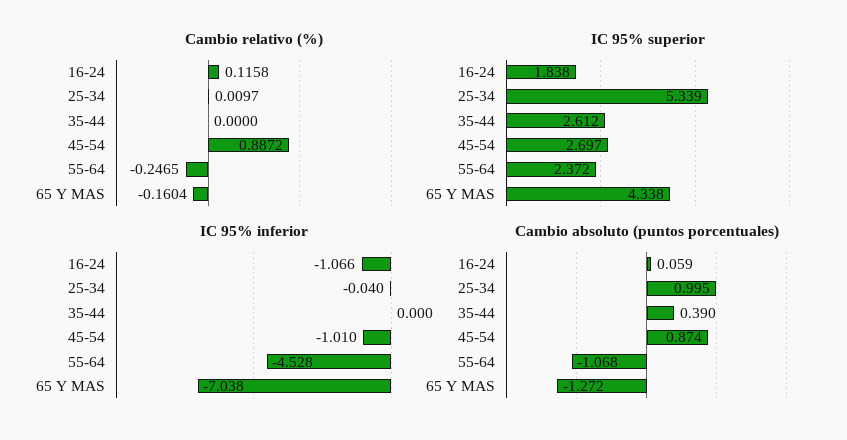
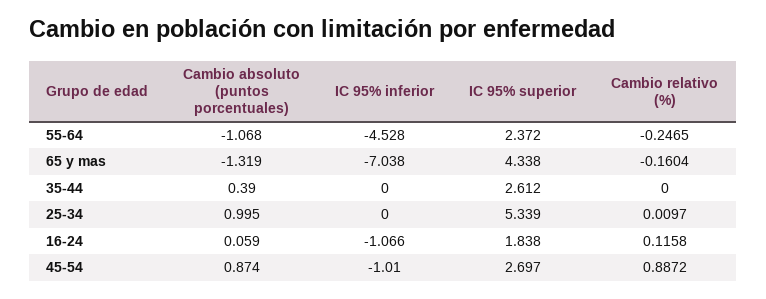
  {
    "Cambio relativo (%)": {
      "16-24": 0.1158,
      "25-34": 0.0097,
      "35-44": 0,
      "45-54": 0.8872,
      "55-64": -0.2465,
      "65 Y MAS": -0.1604
    },
    "IC 95% superior": {
      "16-24": 1.838,
      "25-34": 5.339,
      "35-44": 2.612,
      "45-54": 2.697,
      "55-64": 2.372,
      "65 Y MAS": 4.338
    },
    "IC 95% inferior": {
      "16-24": -1.066,
-     "25-34": -0.04,
+     "25-34": 0,
      "35-44": 0,
      "45-54": -1.01,
      "55-64": -4.528,
      "65 Y MAS": -7.038
    },
    "Cambio absoluto (puntos porcentuales)": {
      "16-24": 0.059,
      "25-34": 0.995,
      "35-44": 0.39,
      "45-54": 0.874,
      "55-64": -1.068,
-     "65 Y MAS": -1.272
+     "65 Y MAS": -1.319
    }
  }

